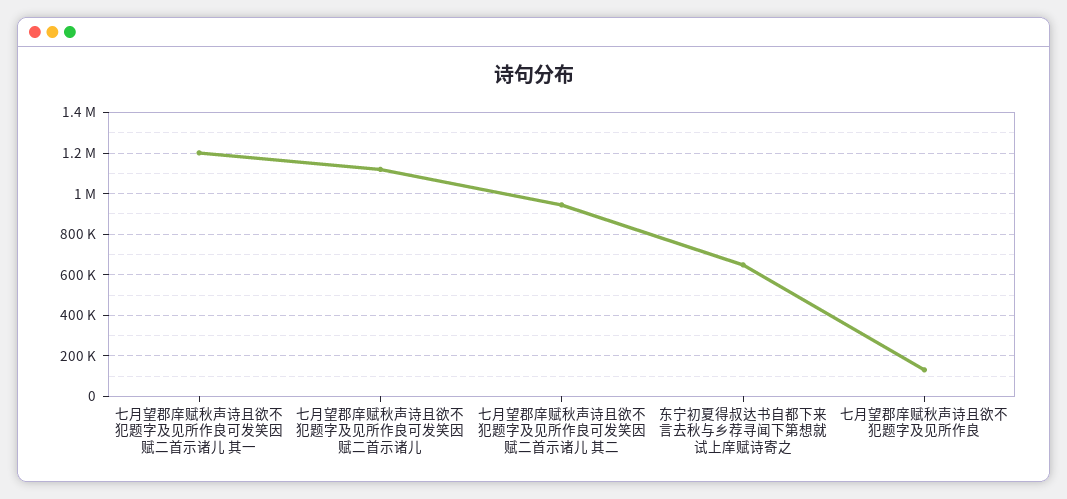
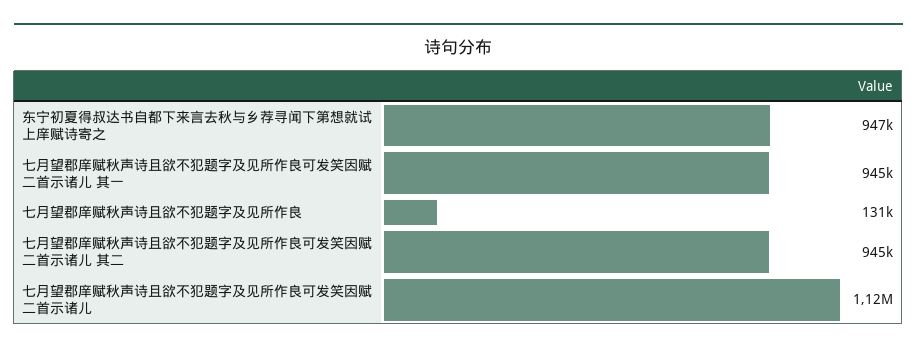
  {
-   "七月望郡庠赋秋声诗且欲不犯题字及见所作良可发笑因赋二首示诸儿 其一": 1200000,
+   "七月望郡庠赋秋声诗且欲不犯题字及见所作良可发笑因赋二首示诸儿 其一": 945000,
    "七月望郡庠赋秋声诗且欲不犯题字及见所作良可发笑因赋二首示诸儿": 1120000,
    "七月望郡庠赋秋声诗且欲不犯题字及见所作良可发笑因赋二首示诸儿 其二": 945000,
-   "东宁初夏得叔达书自都下来言去秋与乡荐寻闻下第想就试上庠赋诗寄之": 650000,
+   "东宁初夏得叔达书自都下来言去秋与乡荐寻闻下第想就试上庠赋诗寄之": 947000,
    "七月望郡庠赋秋声诗且欲不犯题字及见所作良": 131000
  }

